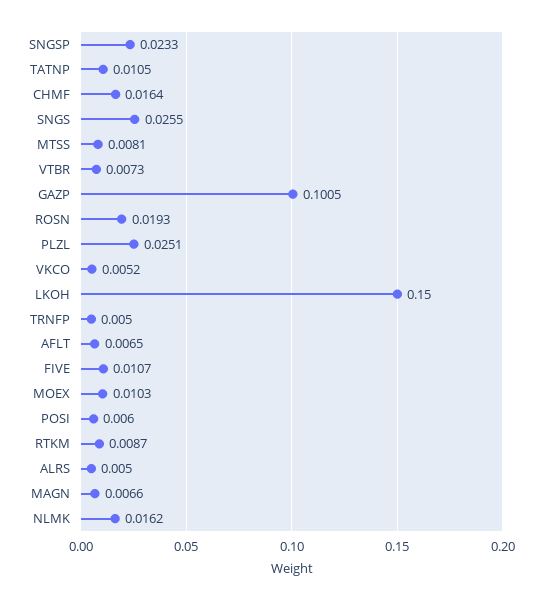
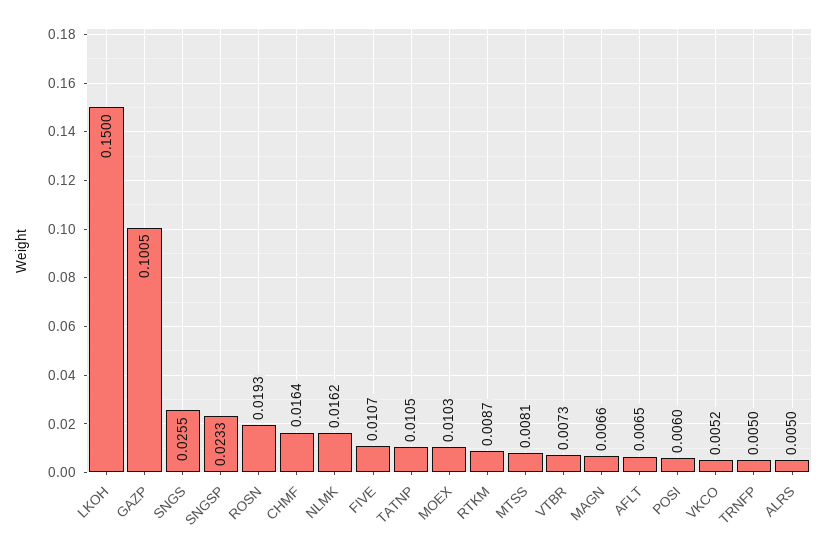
  {
    "SNGSP": 0.0233,
    "TATNP": 0.0105,
    "CHMF": 0.0164,
    "SNGS": 0.0255,
    "MTSS": 0.0081,
    "VTBR": 0.0073,
    "GAZP": 0.1005,
    "ROSN": 0.0193,
-   "PLZL": 0.0251,
    "VKCO": 0.0052,
    "LKOH": 0.15,
    "TRNFP": 0.005,
    "AFLT": 0.0065,
    "FIVE": 0.0107,
    "MOEX": 0.0103,
    "POSI": 0.006,
    "RTKM": 0.0087,
    "ALRS": 0.005,
    "MAGN": 0.0066,
    "NLMK": 0.0162
  }

